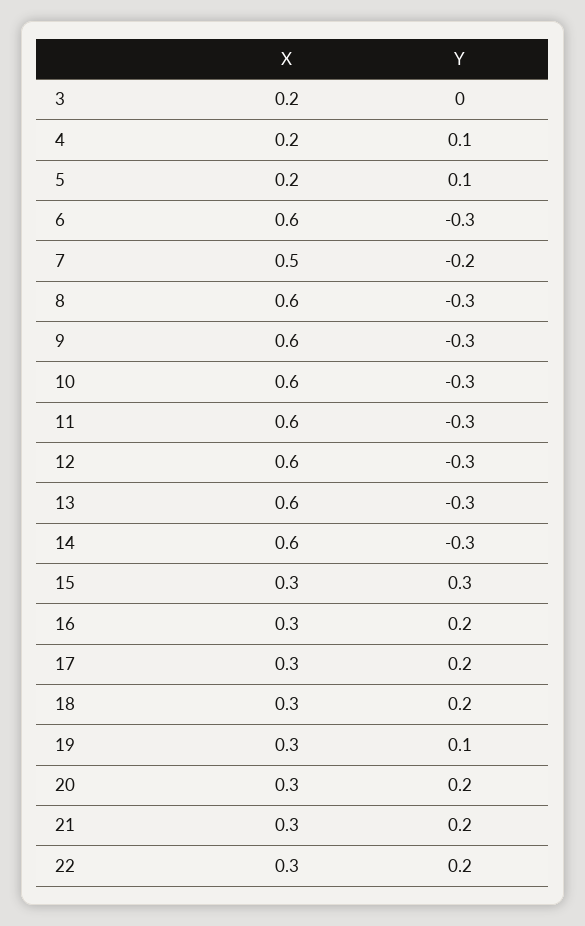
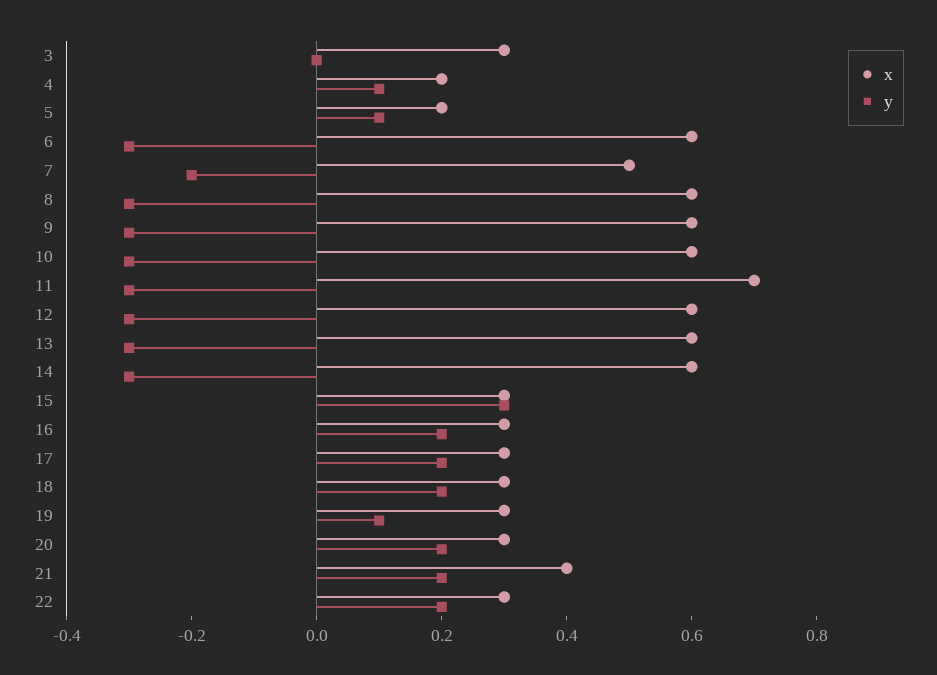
  {
    "X": {
-     "3": 0.2,
+     "3": 0.3,
      "4": 0.2,
      "5": 0.2,
      "6": 0.6,
      "7": 0.5,
      "8": 0.6,
      "9": 0.6,
      "10": 0.6,
-     "11": 0.6,
+     "11": 0.7,
      "12": 0.6,
      "13": 0.6,
      "14": 0.6,
      "15": 0.3,
      "16": 0.3,
      "17": 0.3,
      "18": 0.3,
      "19": 0.3,
      "20": 0.3,
-     "21": 0.3,
+     "21": 0.4,
      "22": 0.3
    },
    "Y": {
      "3": 0,
      "4": 0.1,
      "5": 0.1,
      "6": -0.3,
      "7": -0.2,
      "8": -0.3,
      "9": -0.3,
      "10": -0.3,
      "11": -0.3,
      "12": -0.3,
      "13": -0.3,
      "14": -0.3,
      "15": 0.3,
      "16": 0.2,
      "17": 0.2,
      "18": 0.2,
      "19": 0.1,
      "20": 0.2,
      "21": 0.2,
      "22": 0.2
    }
  }

